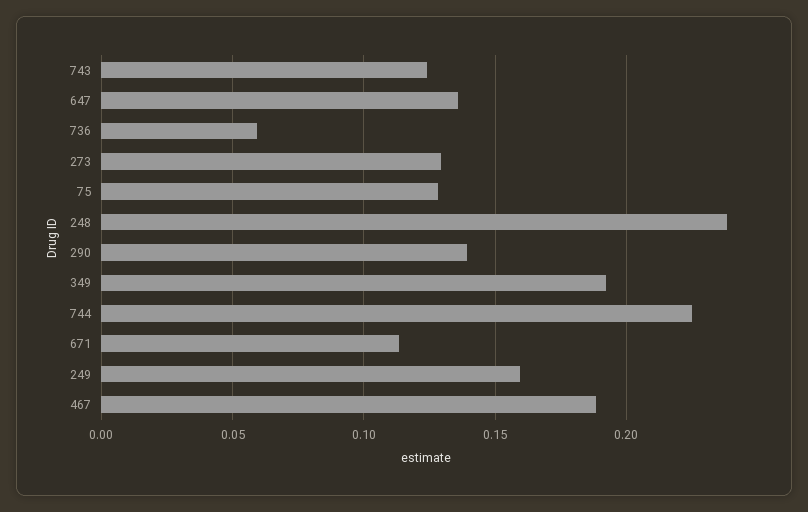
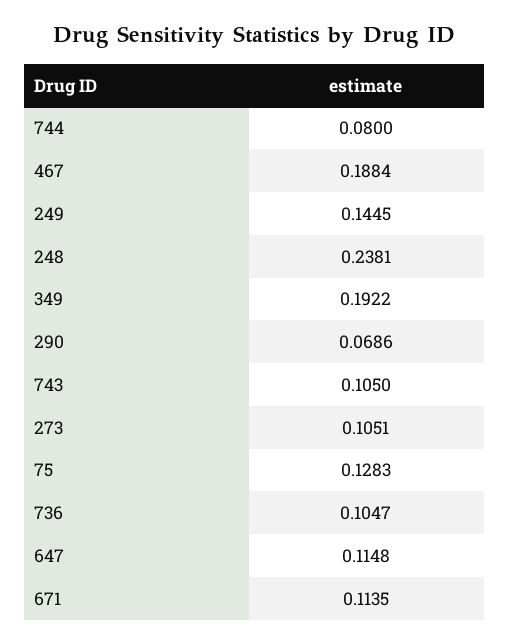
  {
-   "743": 0.125,
+   "743": 0.105,
-   "647": 0.135,
+   "647": 0.1148,
-   "736": 0.06,
+   "736": 0.1047,
-   "273": 0.13,
+   "273": 0.1051,
    "75": 0.1283,
    "248": 0.2381,
-   "290": 0.14,
+   "290": 0.0686,
    "349": 0.1922,
-   "744": 0.225,
+   "744": 0.08,
    "671": 0.1135,
-   "249": 0.16,
+   "249": 0.1445,
    "467": 0.1884
  }

